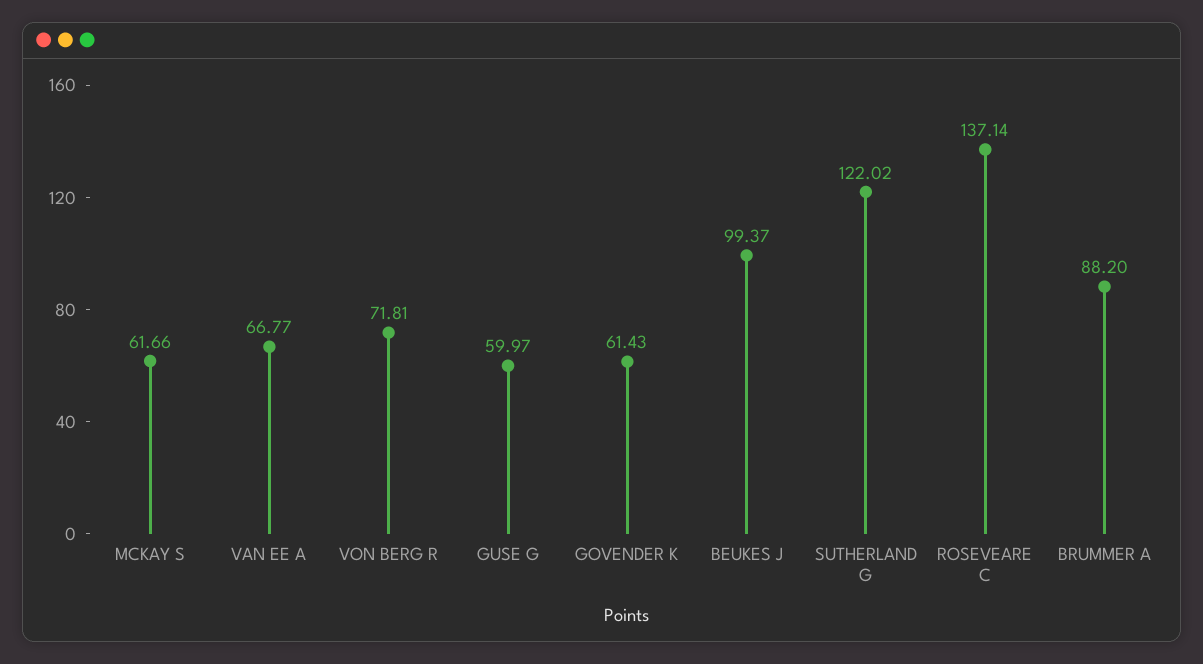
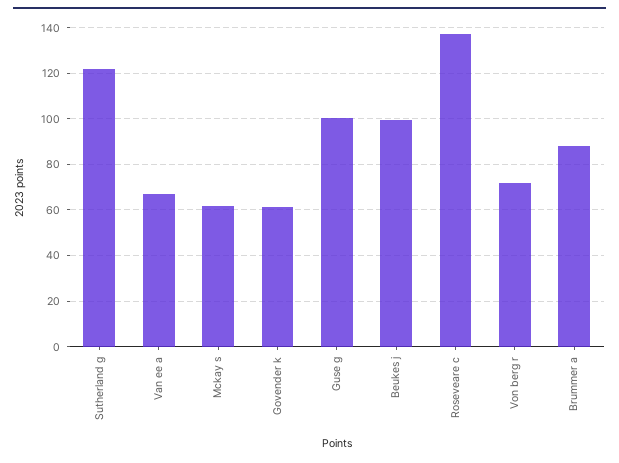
  {
    "MCKAY S": 61.66,
    "VAN EE A": 66.77,
    "VON BERG R": 71.81,
-   "GUSE G": 59.97,
+   "GUSE G": 100,
    "GOVENDER K": 61.43,
    "BEUKES J": 99.37,
    "SUTHERLAND G": 122.02,
    "ROSEVEARE C": 137.14,
    "BRUMMER A": 88.2
  }

